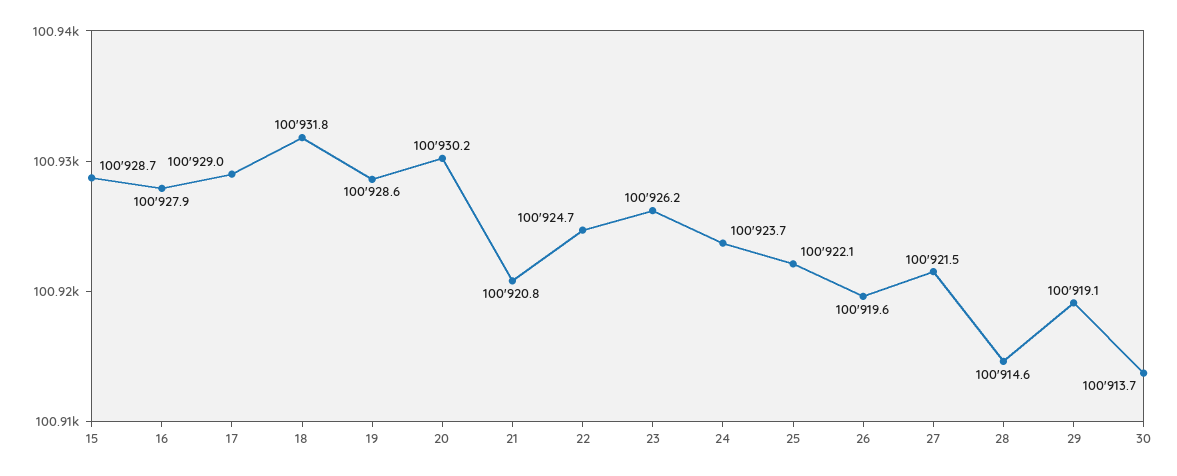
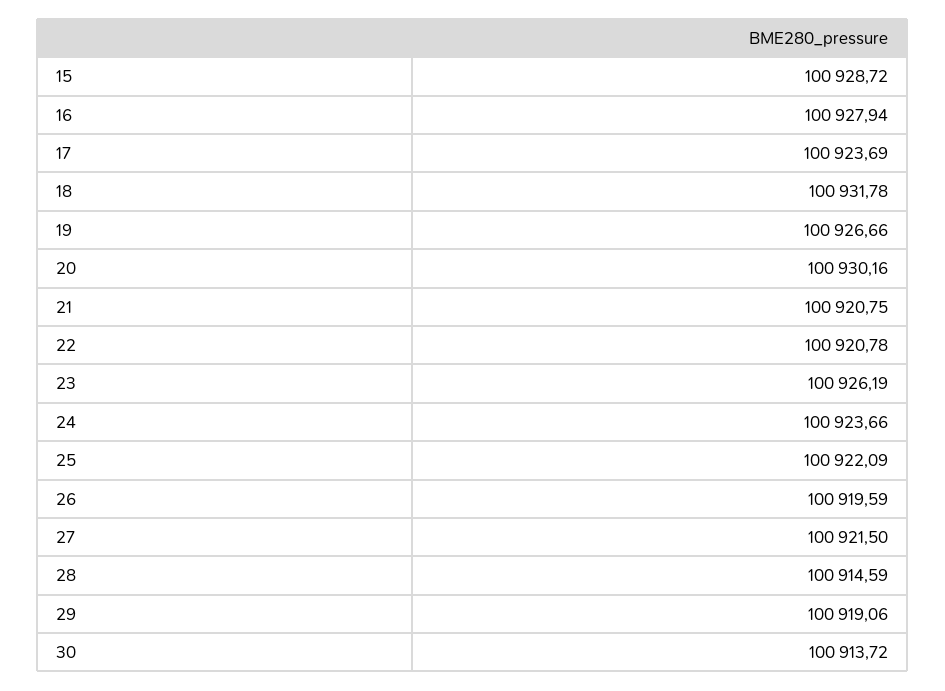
  {
    "15": 100928.72,
    "16": 100927.94,
-   "17": 100929,
+   "17": 100923.69,
    "18": 100931.78,
-   "19": 100928.6,
+   "19": 100926.66,
    "20": 100930.16,
    "21": 100920.75,
-   "22": 100924.7,
+   "22": 100920.78,
    "23": 100926.19,
    "24": 100923.66,
    "25": 100922.09,
    "26": 100919.59,
    "27": 100921.5,
    "28": 100914.59,
    "29": 100919.06,
    "30": 100913.72
  }

